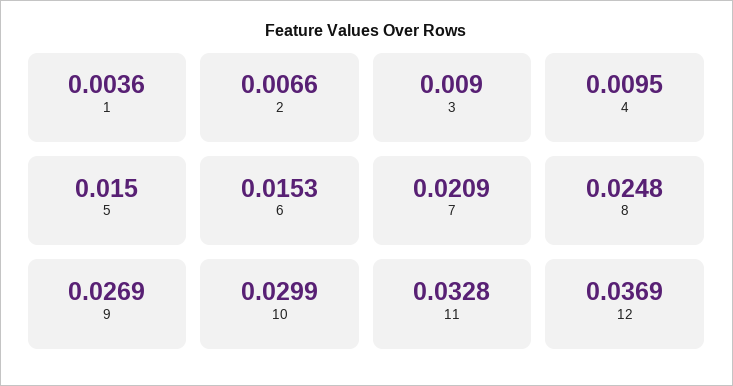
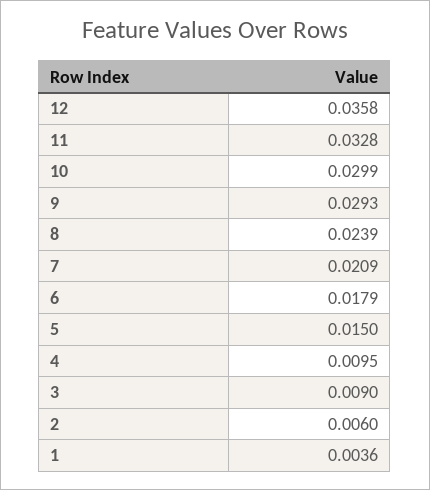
  {
    "1": 0.0036,
-   "2": 0.0066,
+   "2": 0.006,
    "3": 0.009,
    "4": 0.0095,
    "5": 0.015,
-   "6": 0.0153,
+   "6": 0.0179,
    "7": 0.0209,
-   "8": 0.0248,
+   "8": 0.0239,
-   "9": 0.0269,
+   "9": 0.0293,
    "10": 0.0299,
    "11": 0.0328,
-   "12": 0.0369
+   "12": 0.0358
  }

